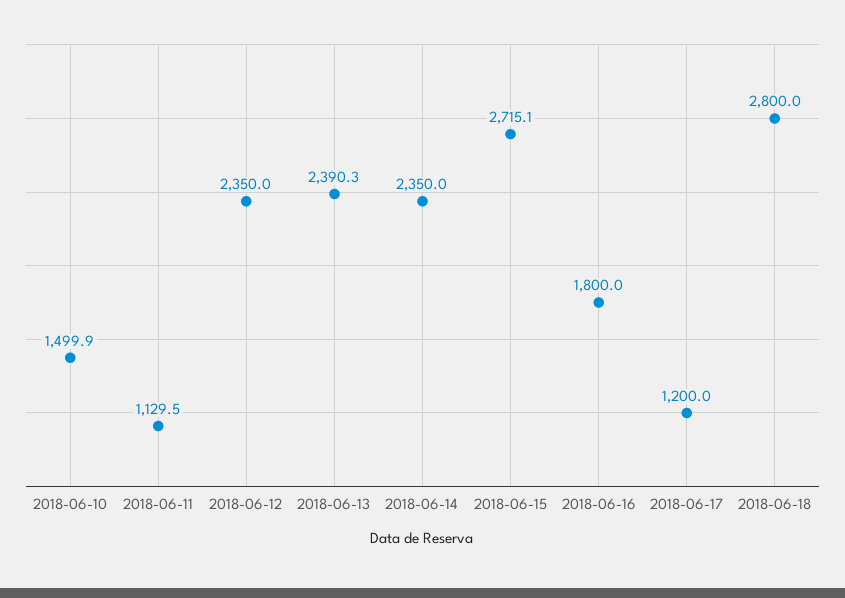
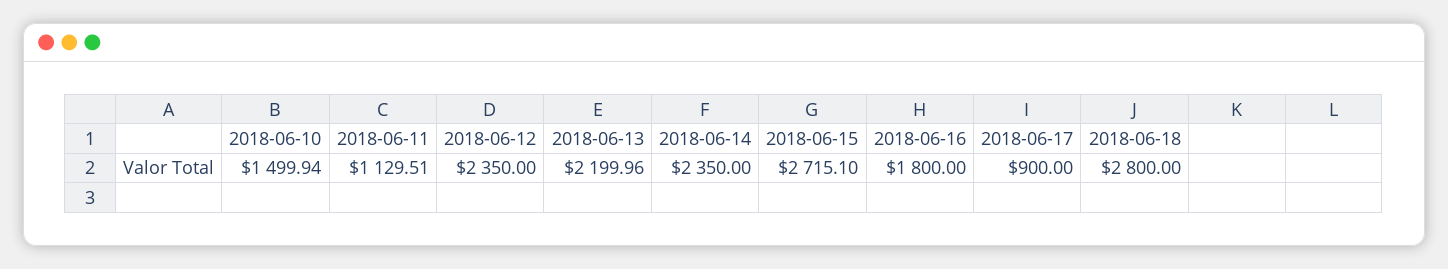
  {
    "2018-06-10": 1499.94,
    "2018-06-11": 1129.51,
    "2018-06-12": 2350,
-   "2018-06-13": 2390.3,
+   "2018-06-13": 2199.96,
    "2018-06-14": 2350,
    "2018-06-15": 2715.1,
    "2018-06-16": 1800,
-   "2018-06-17": 1200,
+   "2018-06-17": 900,
    "2018-06-18": 2800
  }

